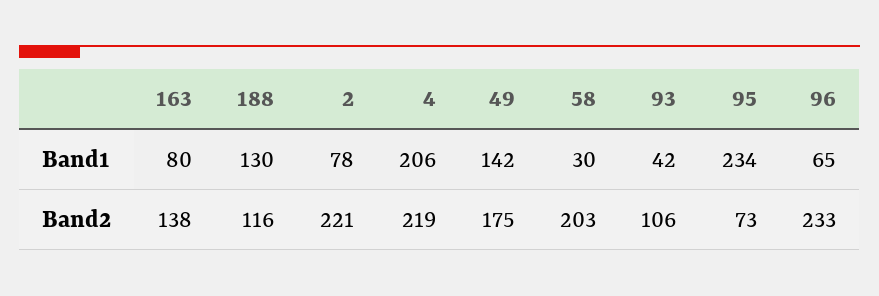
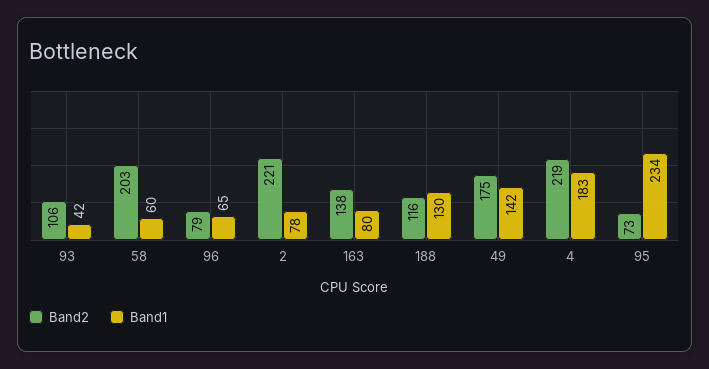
  {
    "Band1": {
      "163": 80,
      "188": 130,
      "2": 78,
-     "4": 206,
+     "4": 183,
      "49": 142,
-     "58": 30,
+     "58": 60,
      "93": 42,
      "95": 234,
      "96": 65
    },
    "Band2": {
      "163": 138,
      "188": 116,
      "2": 221,
      "4": 219,
      "49": 175,
      "58": 203,
      "93": 106,
      "95": 73,
-     "96": 233
+     "96": 79
    }
  }

